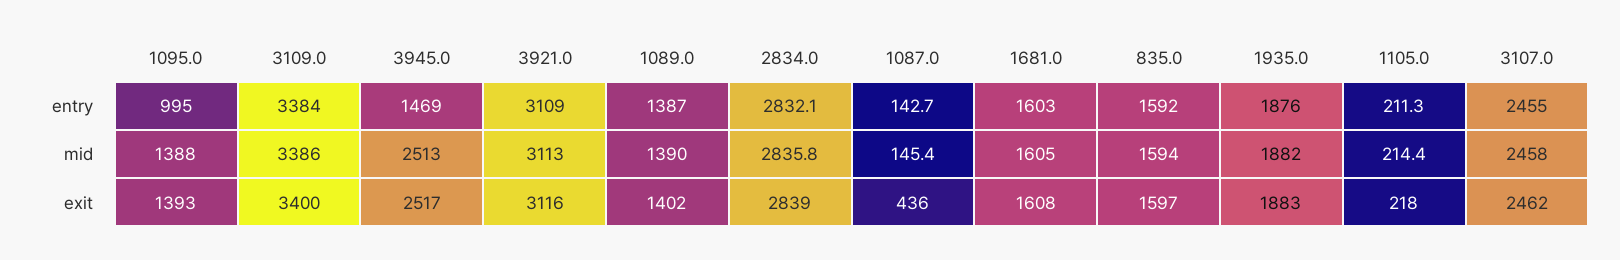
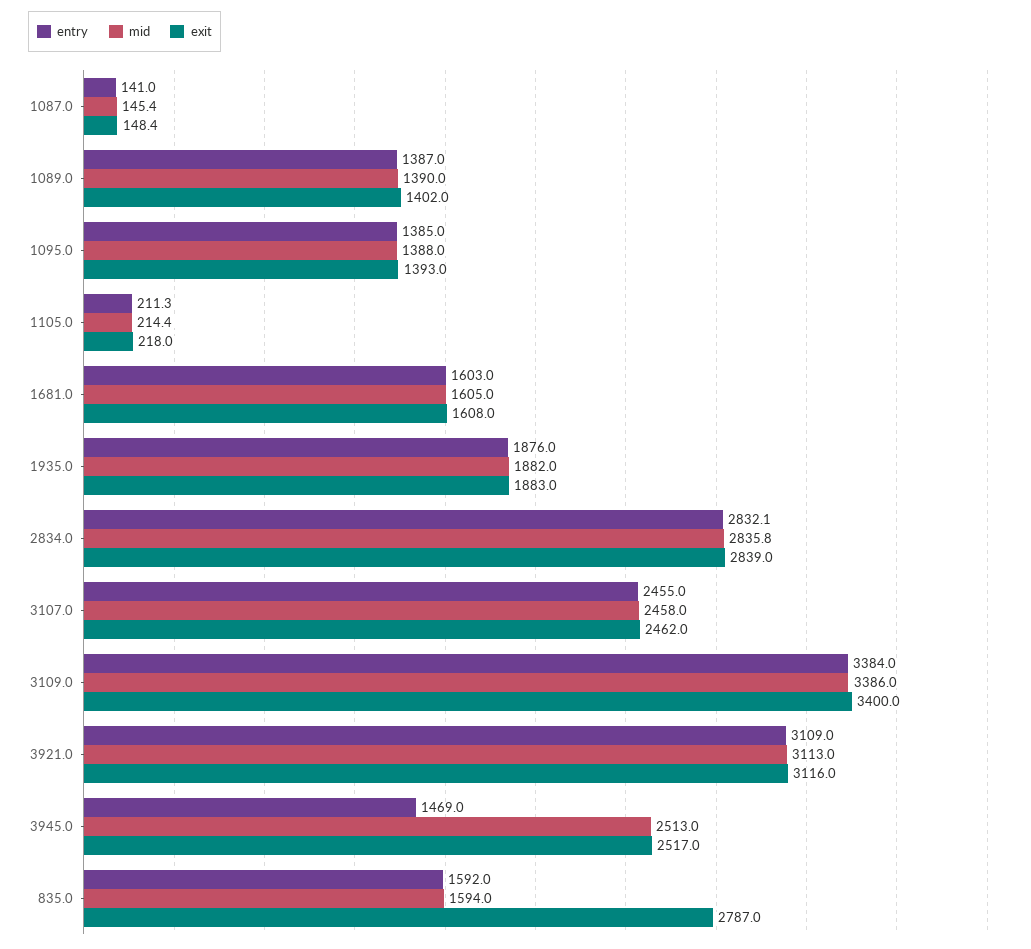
  {
    "entry": {
-     "1095.0": 995,
+     "1095.0": 1385,
      "3109.0": 3384,
      "3945.0": 1469,
      "3921.0": 3109,
      "1089.0": 1387,
      "2834.0": 2832.1,
-     "1087.0": 142.7,
+     "1087.0": 141,
      "1681.0": 1603,
      "835.0": 1592,
      "1935.0": 1876,
      "1105.0": 211.3,
      "3107.0": 2455
    },
    "mid": {
      "1095.0": 1388,
      "3109.0": 3386,
      "3945.0": 2513,
      "3921.0": 3113,
      "1089.0": 1390,
      "2834.0": 2835.8,
      "1087.0": 145.4,
      "1681.0": 1605,
      "835.0": 1594,
      "1935.0": 1882,
      "1105.0": 214.4,
      "3107.0": 2458
    },
    "exit": {
      "1095.0": 1393,
      "3109.0": 3400,
      "3945.0": 2517,
      "3921.0": 3116,
      "1089.0": 1402,
      "2834.0": 2839,
-     "1087.0": 436,
+     "1087.0": 148.4,
      "1681.0": 1608,
-     "835.0": 1597,
+     "835.0": 2787,
      "1935.0": 1883,
      "1105.0": 218,
      "3107.0": 2462
    }
  }

